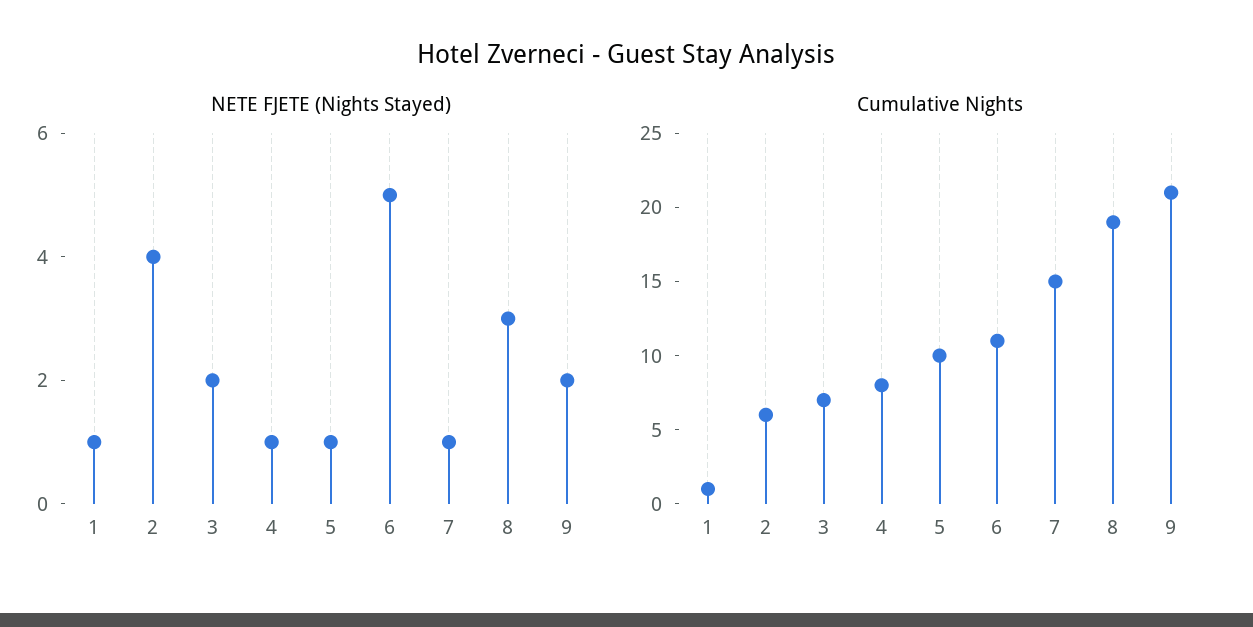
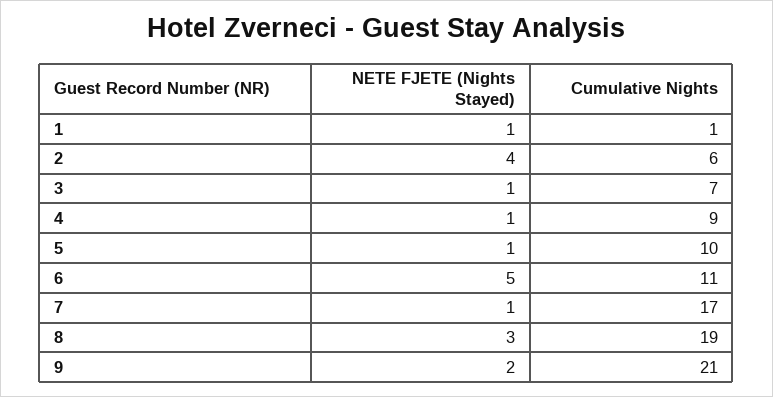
  {
    "NETE FJETE (Nights Stayed)": {
      "1": 1,
      "2": 4,
-     "3": 2,
+     "3": 1,
      "4": 1,
      "5": 1,
      "6": 5,
      "7": 1,
      "8": 3,
      "9": 2
    },
    "Cumulative Nights": {
      "1": 1,
      "2": 6,
      "3": 7,
-     "4": 8,
+     "4": 9,
      "5": 10,
      "6": 11,
-     "7": 15,
+     "7": 17,
      "8": 19,
      "9": 21
    }
  }

